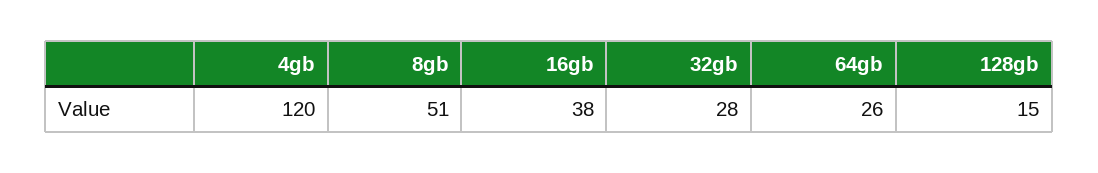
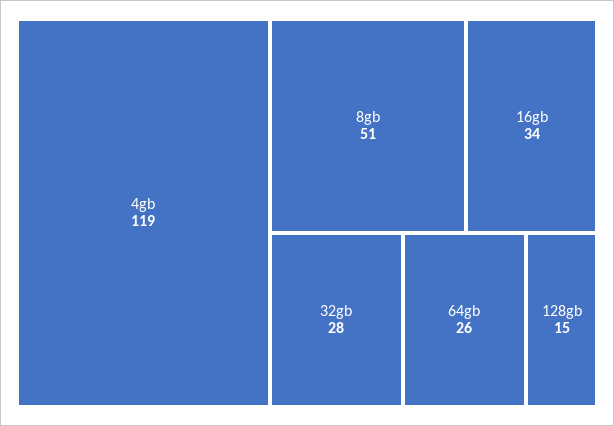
  {
-   "4gb": 120,
+   "4gb": 119,
    "8gb": 51,
-   "16gb": 38,
+   "16gb": 34,
    "32gb": 28,
    "64gb": 26,
    "128gb": 15
  }

